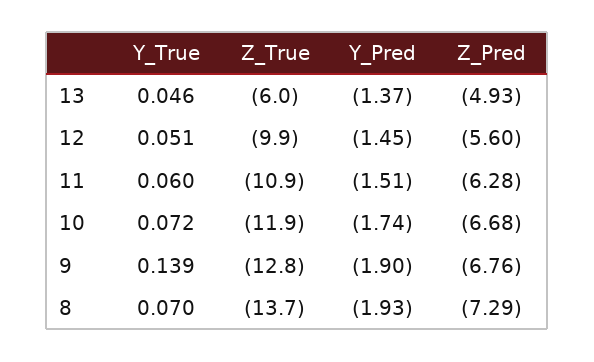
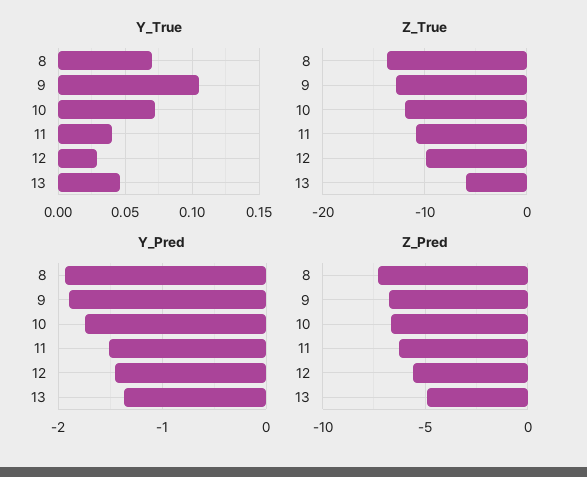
  {
    "Y_True": {
      "13": 0.046,
-     "12": 0.051,
+     "12": 0.03,
-     "11": 0.06,
+     "11": 0.04,
      "10": 0.072,
-     "9": 0.139,
+     "9": 0.105,
      "8": 0.07
    },
    "Z_True": {
      "13": -6,
      "12": -9.9,
      "11": -10.9,
      "10": -11.9,
      "9": -12.8,
      "8": -13.7
    },
    "Y_Pred": {
      "13": -1.37,
      "12": -1.45,
      "11": -1.51,
      "10": -1.74,
      "9": -1.9,
      "8": -1.93
    },
    "Z_Pred": {
      "13": -4.93,
      "12": -5.6,
      "11": -6.28,
      "10": -6.68,
      "9": -6.76,
      "8": -7.29
    }
  }

